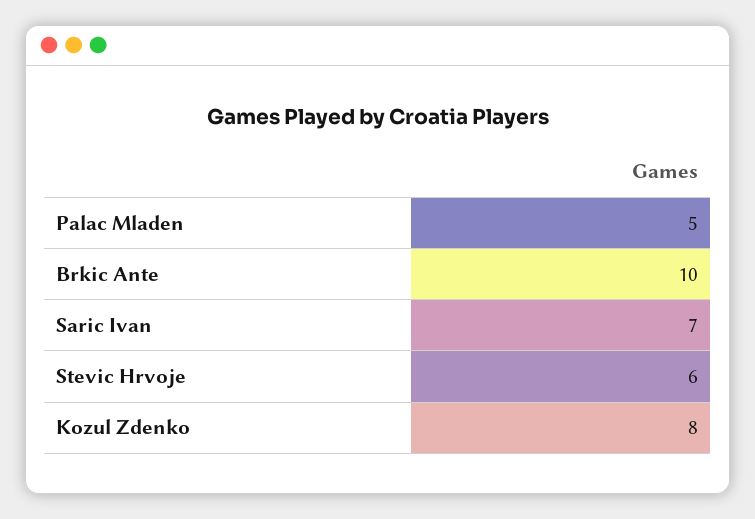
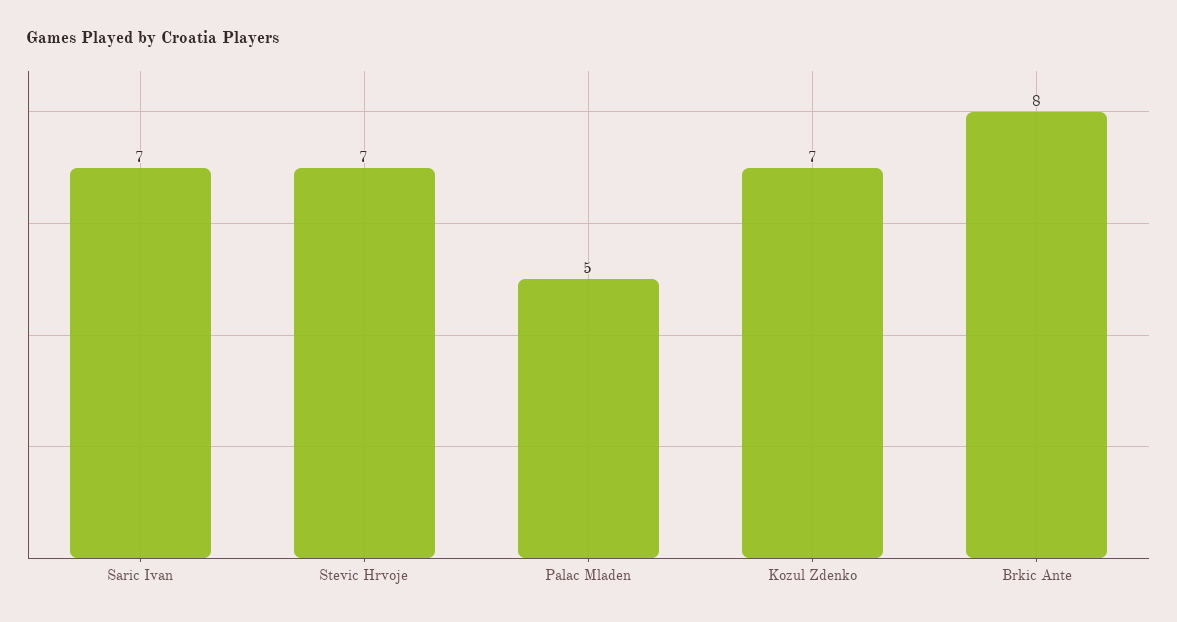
  {
    "Palac Mladen": 5,
-   "Brkic Ante": 10,
+   "Brkic Ante": 8,
    "Saric Ivan": 7,
-   "Stevic Hrvoje": 6,
+   "Stevic Hrvoje": 7,
-   "Kozul Zdenko": 8
+   "Kozul Zdenko": 7
  }

